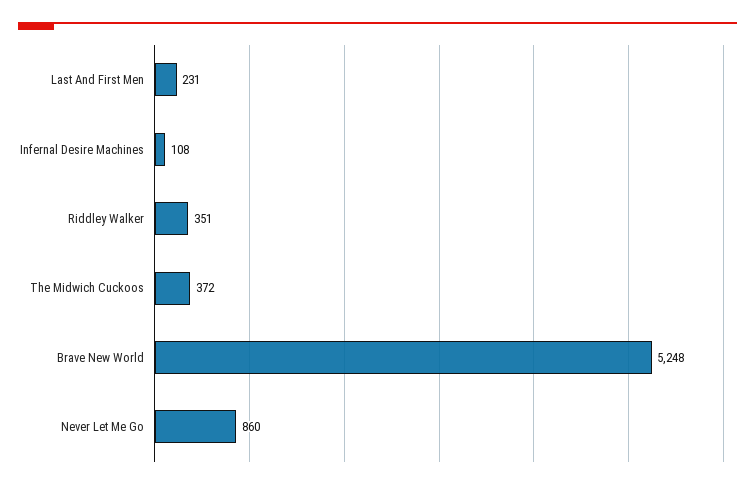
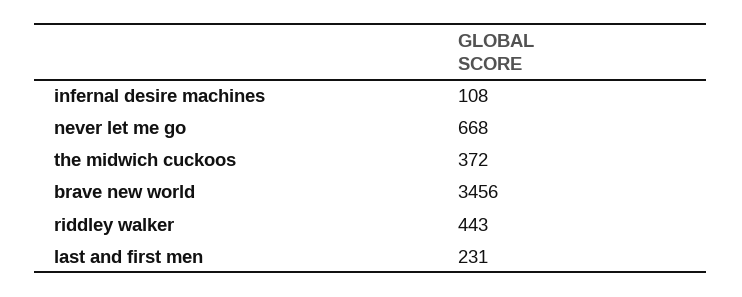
  {
    "Last And First Men": 231,
    "Infernal Desire Machines": 108,
-   "Riddley Walker": 351,
+   "Riddley Walker": 443,
    "The Midwich Cuckoos": 372,
-   "Brave New World": 5248,
+   "Brave New World": 3456,
-   "Never Let Me Go": 860
+   "Never Let Me Go": 668
  }

